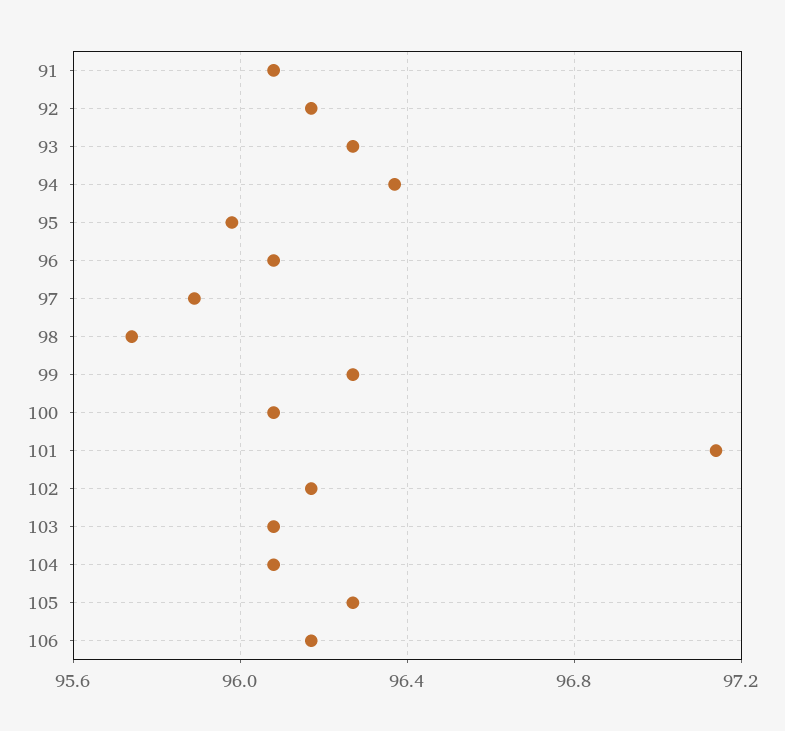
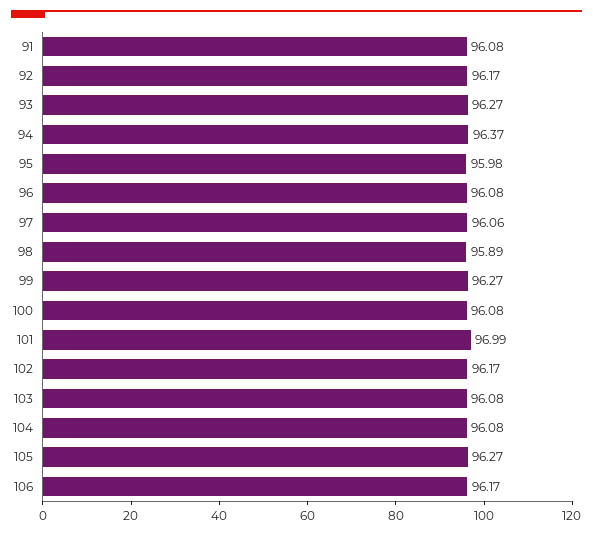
  {
    "91": 96.08,
    "92": 96.17,
    "93": 96.27,
    "94": 96.37,
    "95": 95.98,
    "96": 96.08,
-   "97": 95.9,
+   "97": 96.06,
-   "98": 95.75,
+   "98": 95.89,
    "99": 96.27,
    "100": 96.08,
-   "101": 97.15,
+   "101": 96.99,
    "102": 96.17,
    "103": 96.08,
    "104": 96.08,
    "105": 96.27,
    "106": 96.17
  }

